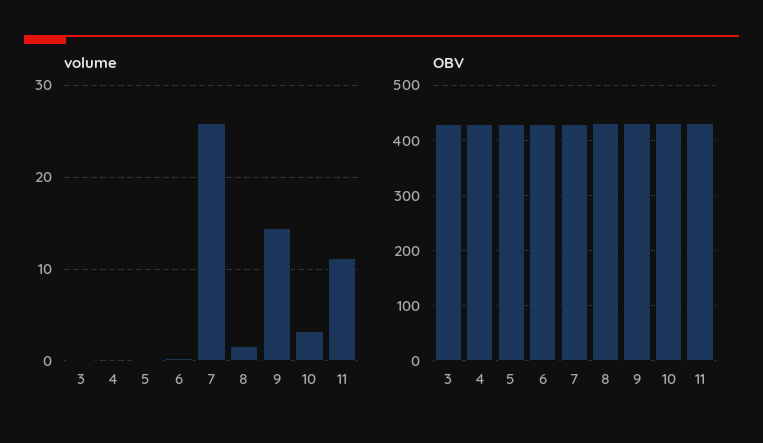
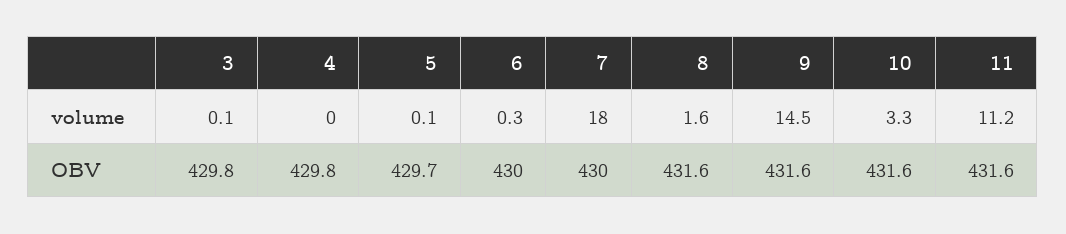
  {
    "volume": {
      "3": 0.1,
      "4": 0,
      "5": 0.1,
      "6": 0.3,
-     "7": 26,
+     "7": 18,
      "8": 1.6,
      "9": 14.5,
      "10": 3.3,
      "11": 11.2
    },
    "OBV": {
      "3": 429.8,
      "4": 429.8,
      "5": 429.7,
      "6": 430,
      "7": 430,
      "8": 431.6,
      "9": 431.6,
      "10": 431.6,
      "11": 431.6
    }
  }

